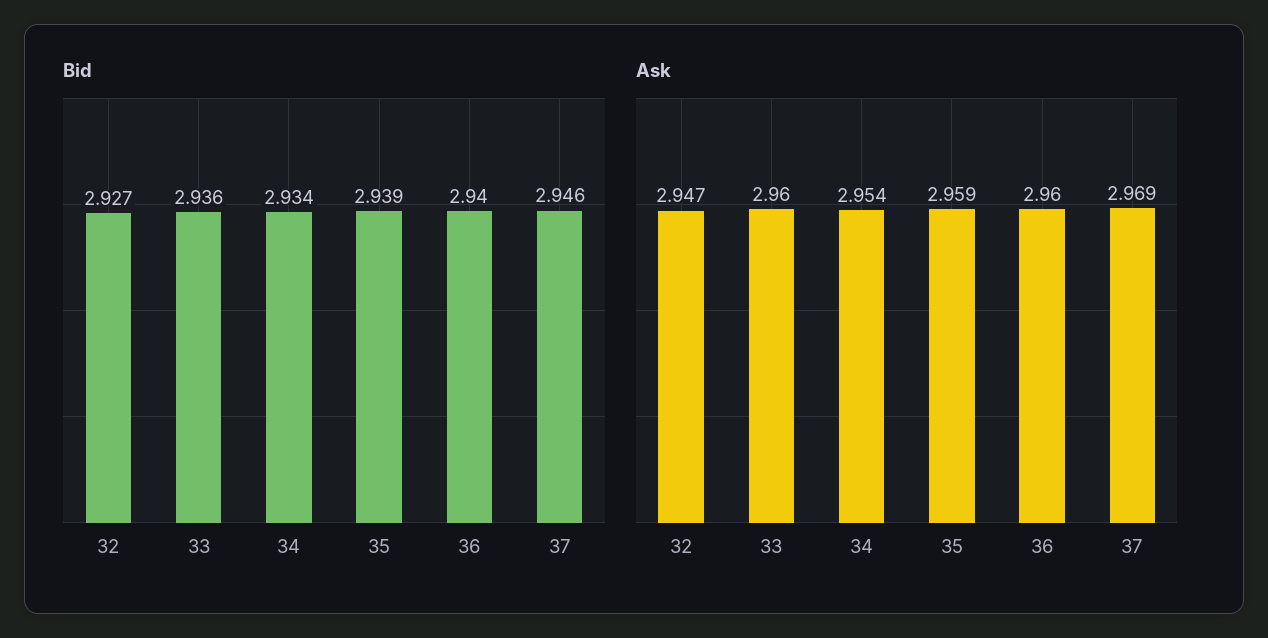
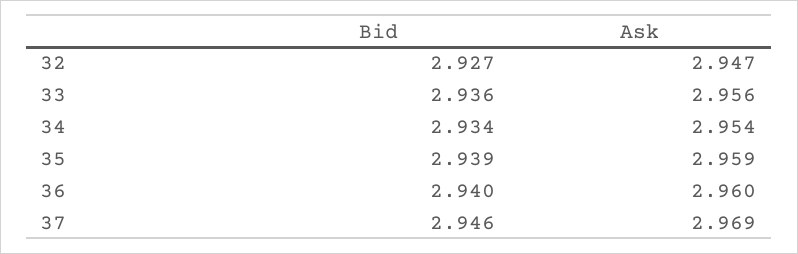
  {
    "Bid": {
      "32": 2.927,
      "33": 2.936,
      "34": 2.934,
      "35": 2.939,
      "36": 2.94,
      "37": 2.946
    },
    "Ask": {
      "32": 2.947,
-     "33": 2.96,
+     "33": 2.956,
      "34": 2.954,
      "35": 2.959,
      "36": 2.96,
      "37": 2.969
    }
  }

